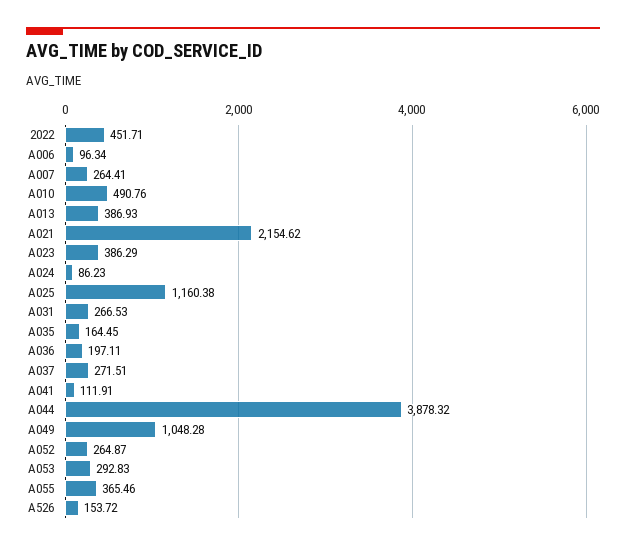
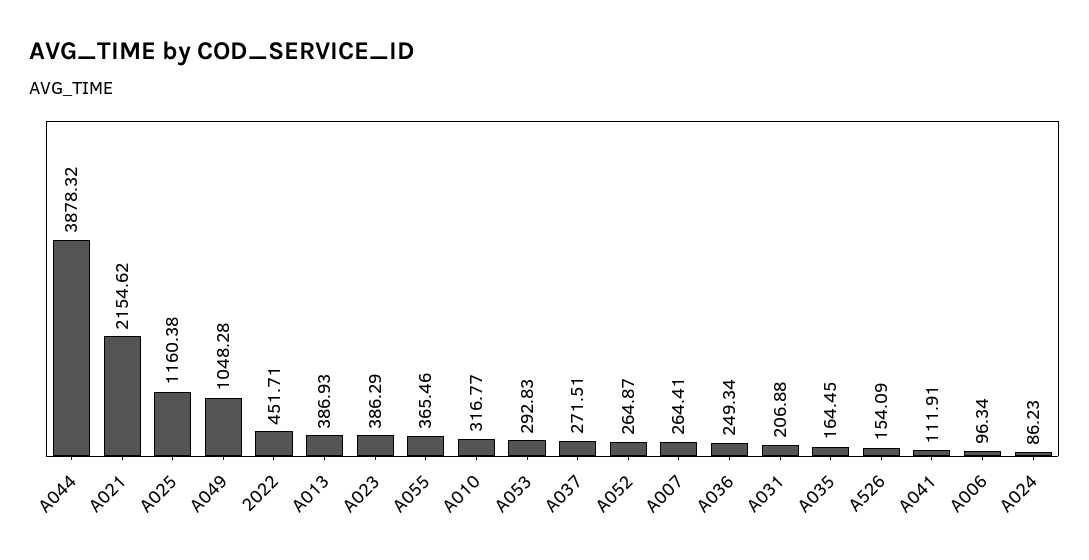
  {
    "2022": 451.71,
    "A006": 96.34,
    "A007": 264.41,
-   "A010": 490.76,
+   "A010": 316.77,
    "A013": 386.93,
    "A021": 2154.62,
    "A023": 386.29,
    "A024": 86.23,
    "A025": 1160.38,
-   "A031": 266.53,
+   "A031": 206.88,
    "A035": 164.45,
-   "A036": 197.11,
+   "A036": 249.34,
    "A037": 271.51,
    "A041": 111.91,
    "A044": 3878.32,
    "A049": 1048.28,
    "A052": 264.87,
    "A053": 292.83,
    "A055": 365.46,
-   "A526": 153.72
+   "A526": 154.09
  }

